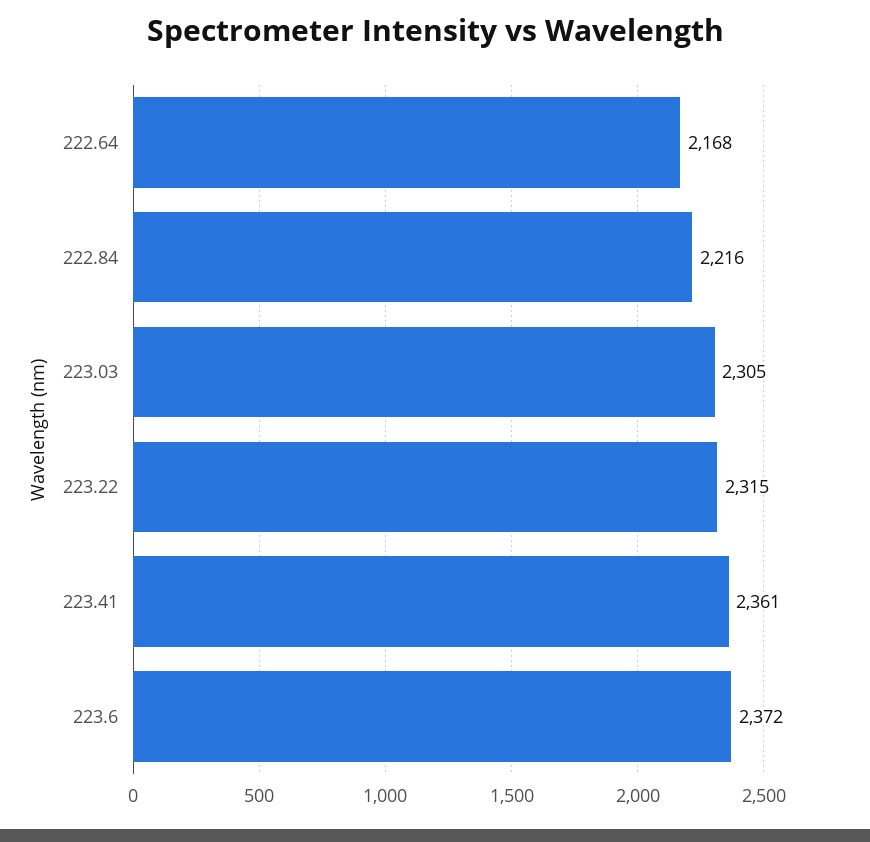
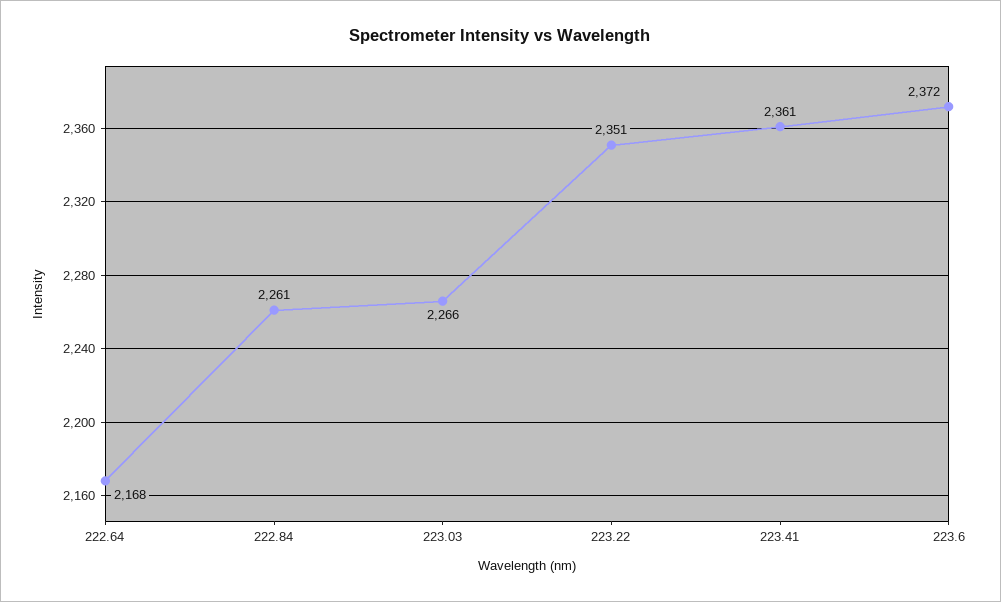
  {
    "222.64": 2168,
-   "222.84": 2216,
+   "222.84": 2261,
-   "223.03": 2305,
+   "223.03": 2266,
-   "223.22": 2315,
+   "223.22": 2351,
    "223.41": 2361,
    "223.6": 2372
  }

